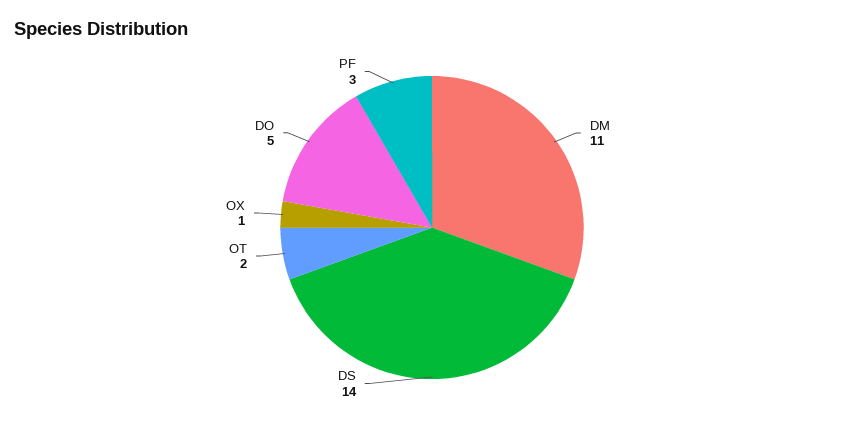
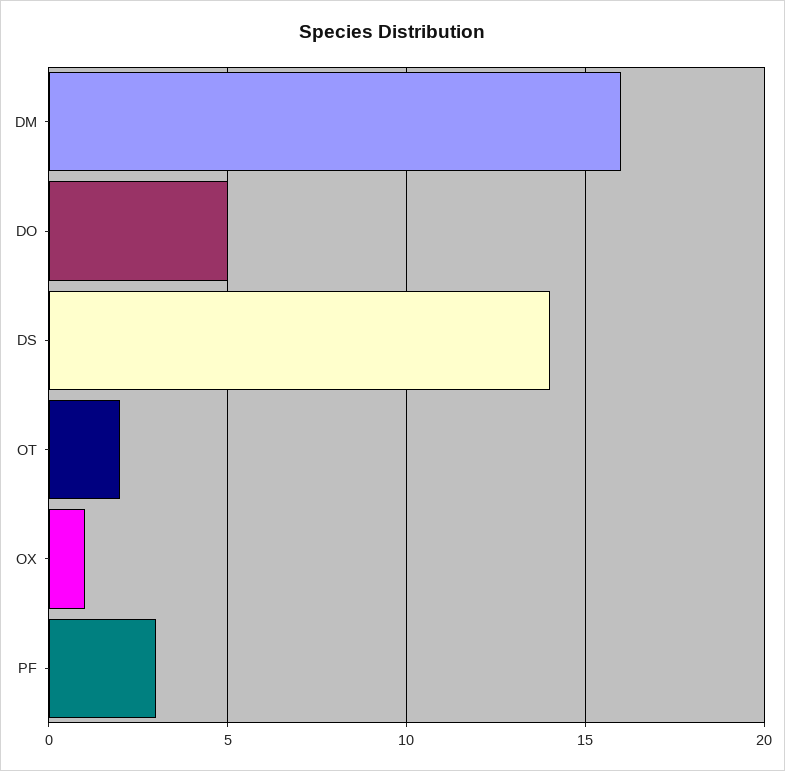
  {
-   "DM": 11,
+   "DM": 16,
    "DS": 14,
    "OT": 2,
    "OX": 1,
    "DO": 5,
    "PF": 3
  }

